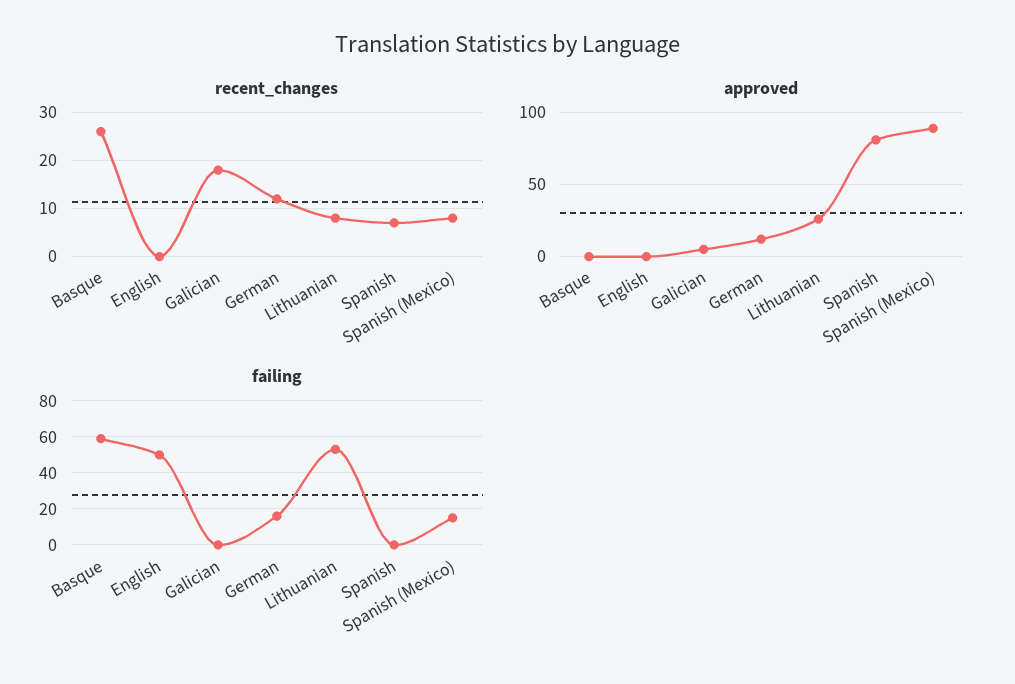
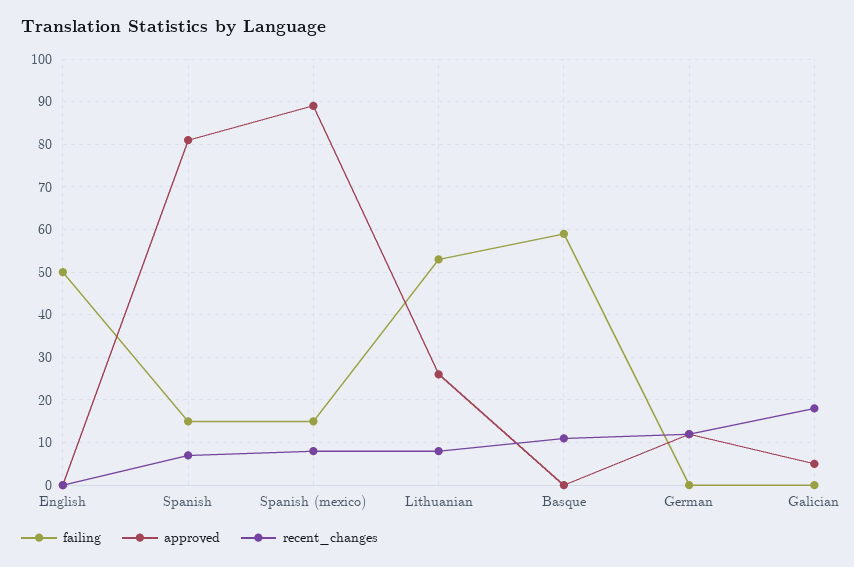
  {
    "recent_changes": {
-     "Basque": 25,
+     "Basque": 10,
      "English": 0,
      "Galician": 20,
      "German": 10,
      "Lithuanian": 10,
      "Spanish": 5,
      "Spanish (Mexico)": 10
    },
    "approved": {
      "Basque": 0,
      "English": 0,
      "Galician": 5,
      "German": 10,
      "Lithuanian": 25,
      "Spanish": 80,
      "Spanish (Mexico)": 90
    },
    "failing": {
      "Basque": 60,
      "English": 50,
      "Galician": 0,
-     "German": 15,
+     "German": 0,
      "Lithuanian": 55,
-     "Spanish": 0,
+     "Spanish": 15,
      "Spanish (Mexico)": 15
    }
  }

